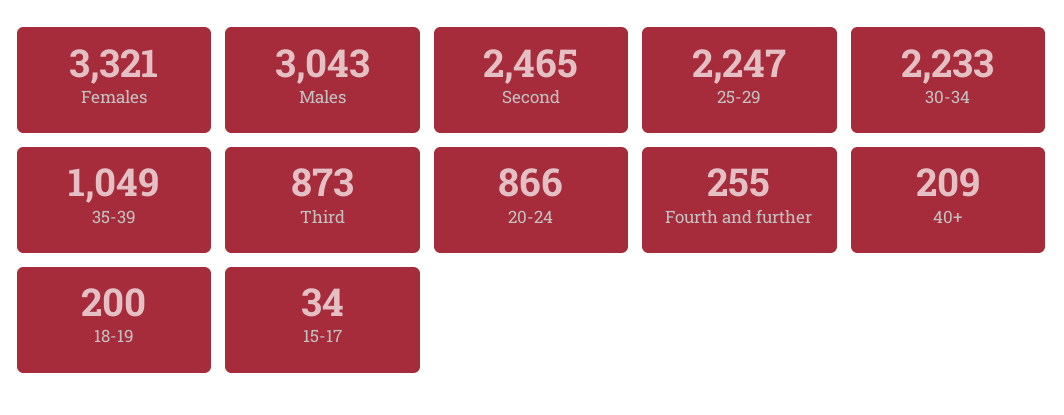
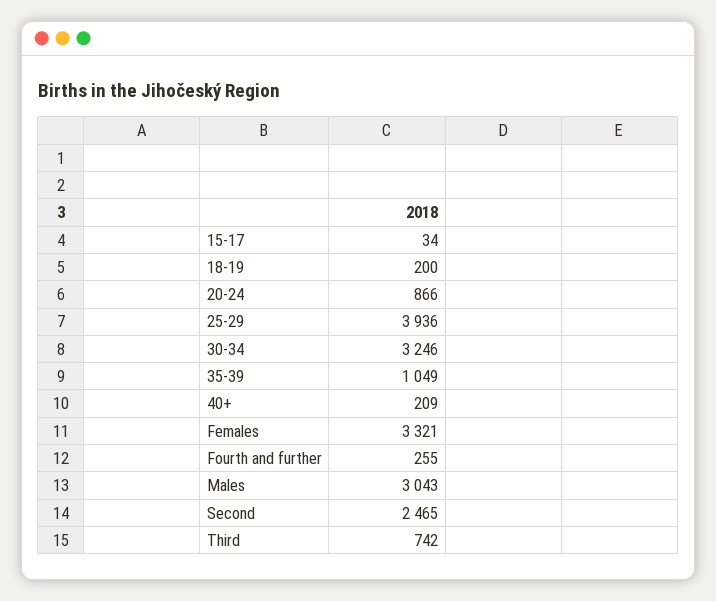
  {
    "Females": 3321,
    "Males": 3043,
    "Second": 2465,
-   "25-29": 2247,
+   "25-29": 3936,
-   "30-34": 2233,
+   "30-34": 3246,
    "35-39": 1049,
-   "Third": 873,
+   "Third": 742,
    "20-24": 866,
    "Fourth and further": 255,
    "40+": 209,
    "18-19": 200,
    "15-17": 34
  }

